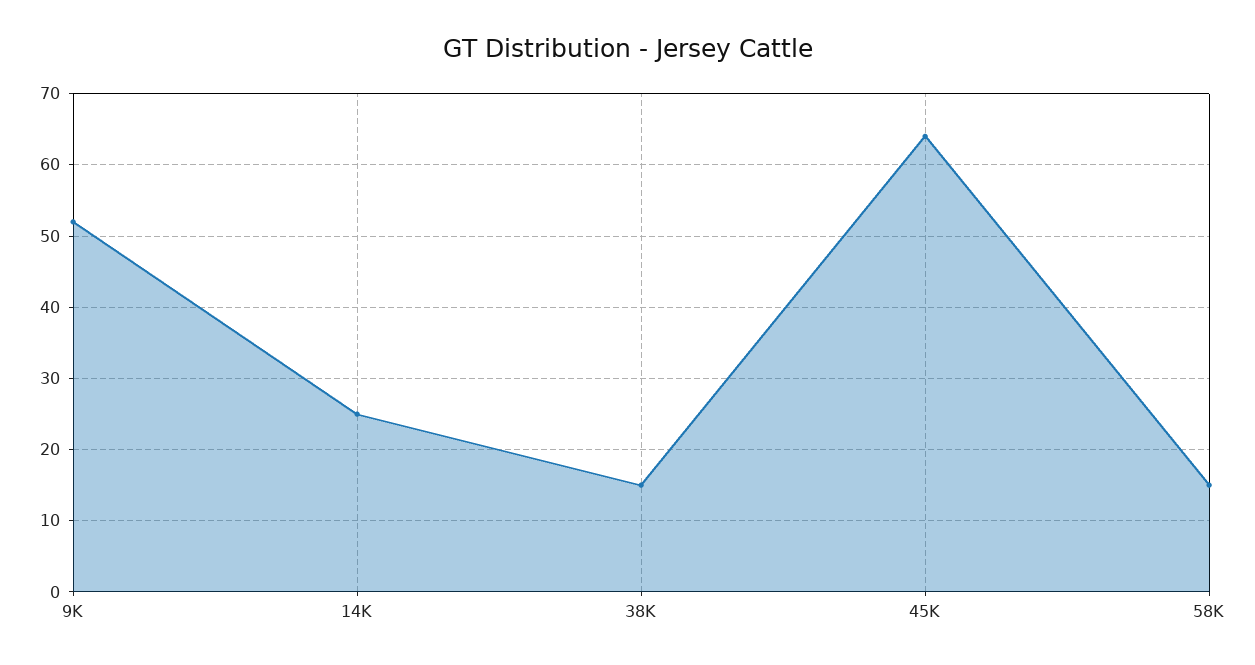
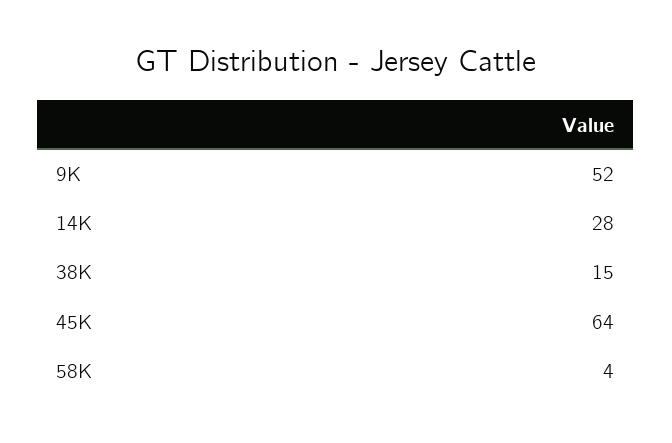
  {
    "9K": 52,
-   "14K": 25,
+   "14K": 28,
    "38K": 15,
    "45K": 64,
-   "58K": 15
+   "58K": 4
  }

